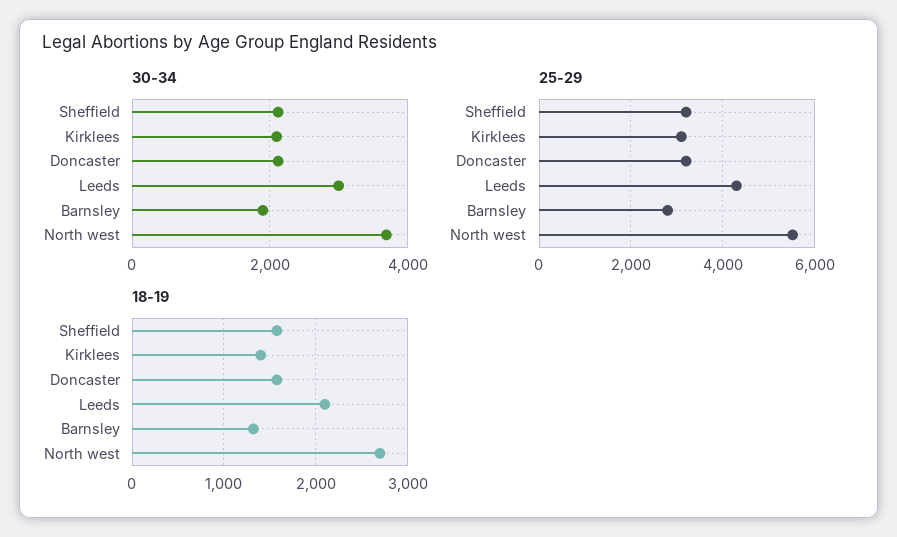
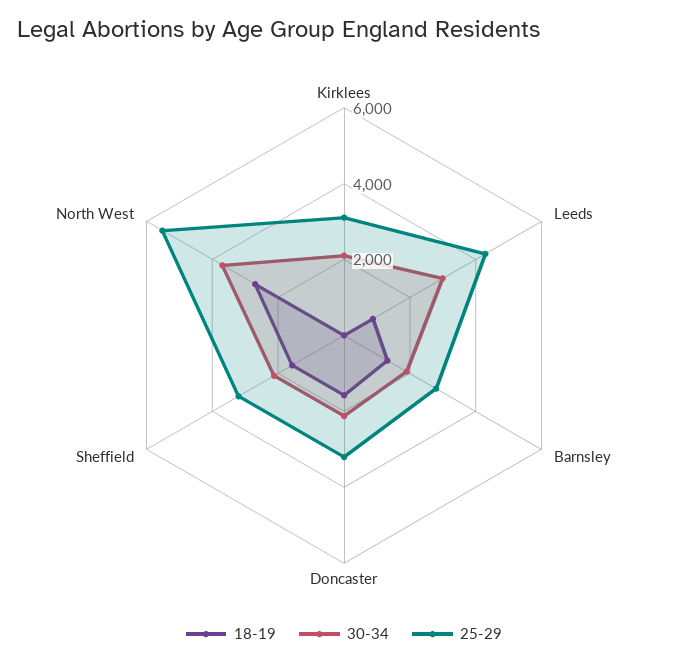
  {
    "30-34": {
      "Sheffield": 2200,
      "Kirklees": 2200,
      "Doncaster": 2200,
      "Leeds": 3000,
      "Barnsley": 2000,
      "North west": 3600
    },
    "25-29": {
      "Sheffield": 3200,
      "Kirklees": 3200,
      "Doncaster": 3200,
      "Leeds": 4400,
      "Barnsley": 2800,
      "North west": 5600
    },
    "18-19": {
      "Sheffield": 1600,
-     "Kirklees": 1400,
+     "Kirklees": 0,
      "Doncaster": 1600,
-     "Leeds": 2100,
+     "Leeds": 1000,
      "Barnsley": 1300,
      "North west": 2700
    }
  }

